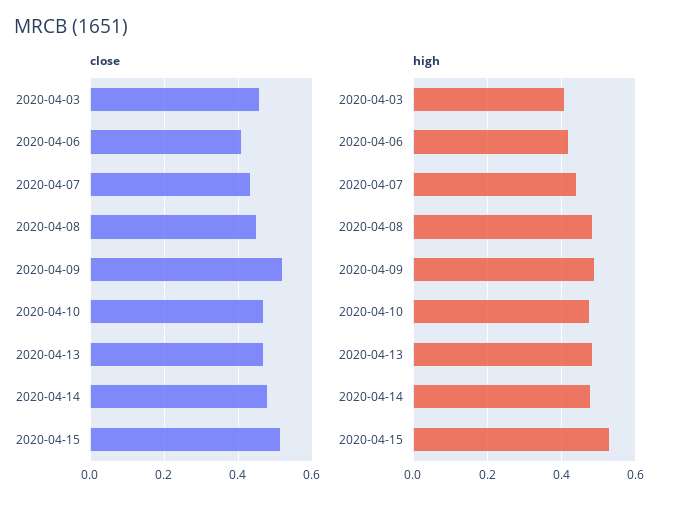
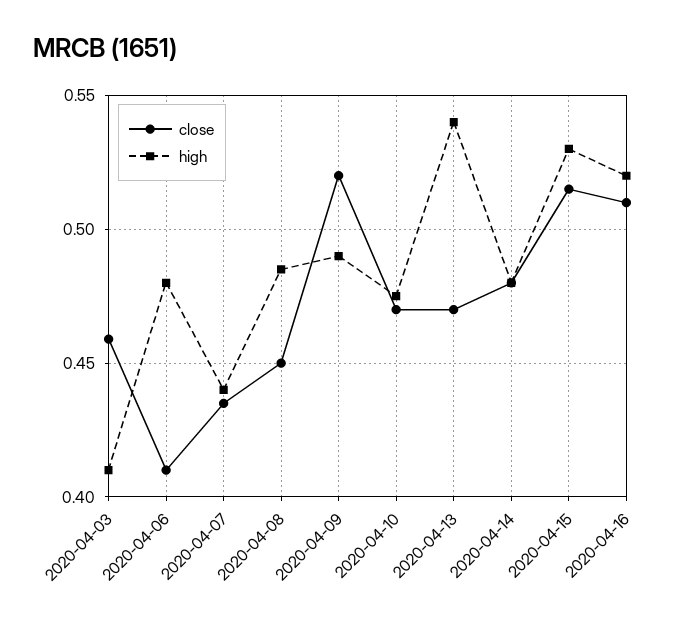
  {
    "close": {
      "2020-04-03": 0.46,
      "2020-04-06": 0.41,
      "2020-04-07": 0.435,
      "2020-04-08": 0.45,
      "2020-04-09": 0.52,
      "2020-04-10": 0.47,
      "2020-04-13": 0.47,
      "2020-04-14": 0.48,
-     "2020-04-15": 0.515
+     "2020-04-15": 0.515,
+     "2020-04-16": 0.51
    },
    "high": {
      "2020-04-03": 0.41,
-     "2020-04-06": 0.42,
+     "2020-04-06": 0.48,
      "2020-04-07": 0.44,
      "2020-04-08": 0.485,
      "2020-04-09": 0.49,
      "2020-04-10": 0.475,
-     "2020-04-13": 0.48,
+     "2020-04-13": 0.54,
      "2020-04-14": 0.48,
-     "2020-04-15": 0.53
+     "2020-04-15": 0.53,
+     "2020-04-16": 0.52
    }
  }

